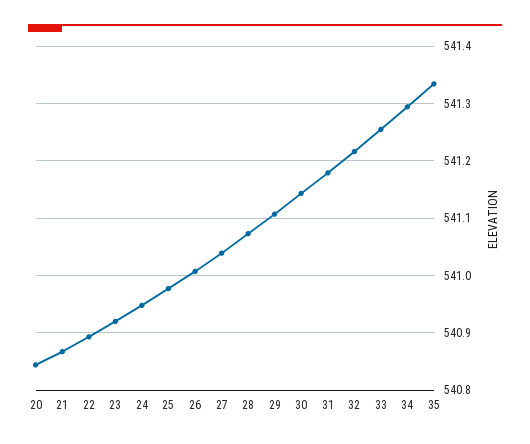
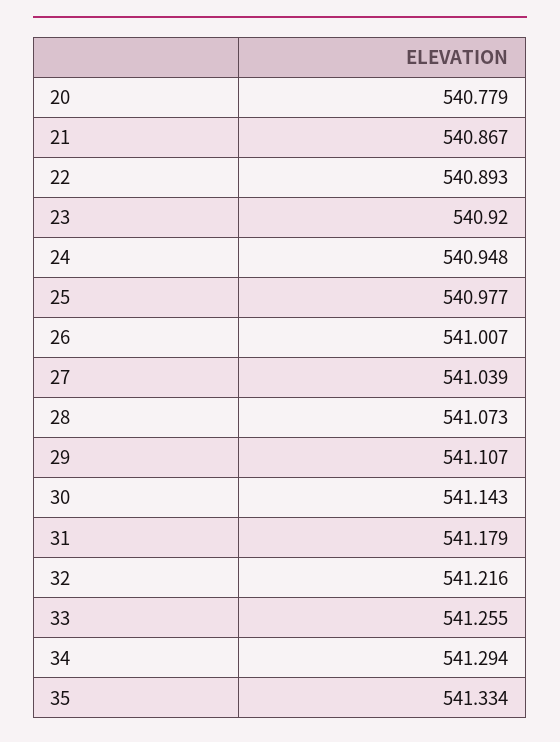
  {
-   "20": 540.84,
+   "20": 540.779,
    "21": 540.867,
    "22": 540.893,
    "23": 540.92,
    "24": 540.948,
    "25": 540.977,
    "26": 541.007,
    "27": 541.039,
    "28": 541.073,
    "29": 541.107,
    "30": 541.143,
    "31": 541.179,
    "32": 541.216,
    "33": 541.255,
    "34": 541.294,
    "35": 541.334
  }

